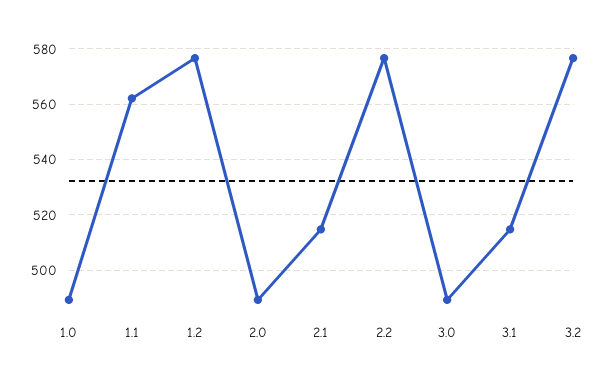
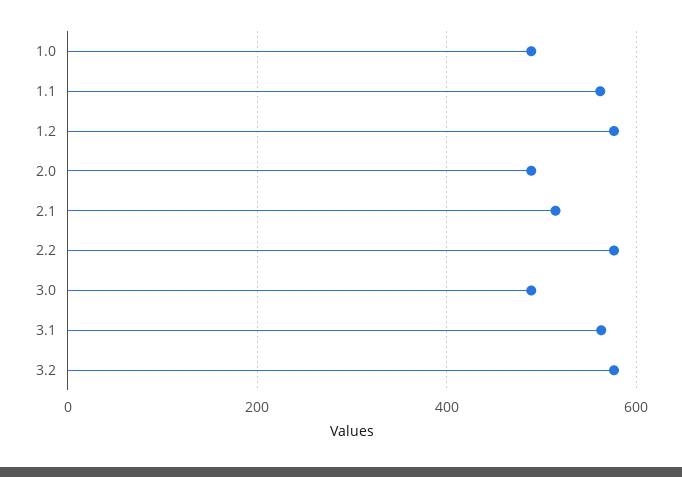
  {
    "1.0": 490,
    "1.1": 562.5,
    "1.2": 577.5,
    "2.0": 490,
    "2.1": 515,
    "2.2": 577.5,
    "3.0": 490,
-   "3.1": 515,
+   "3.1": 560,
    "3.2": 577.5
  }

